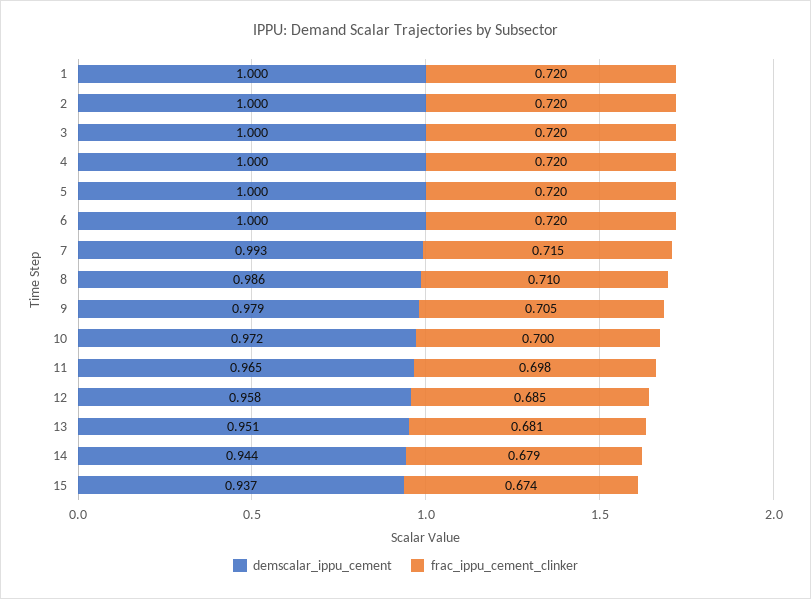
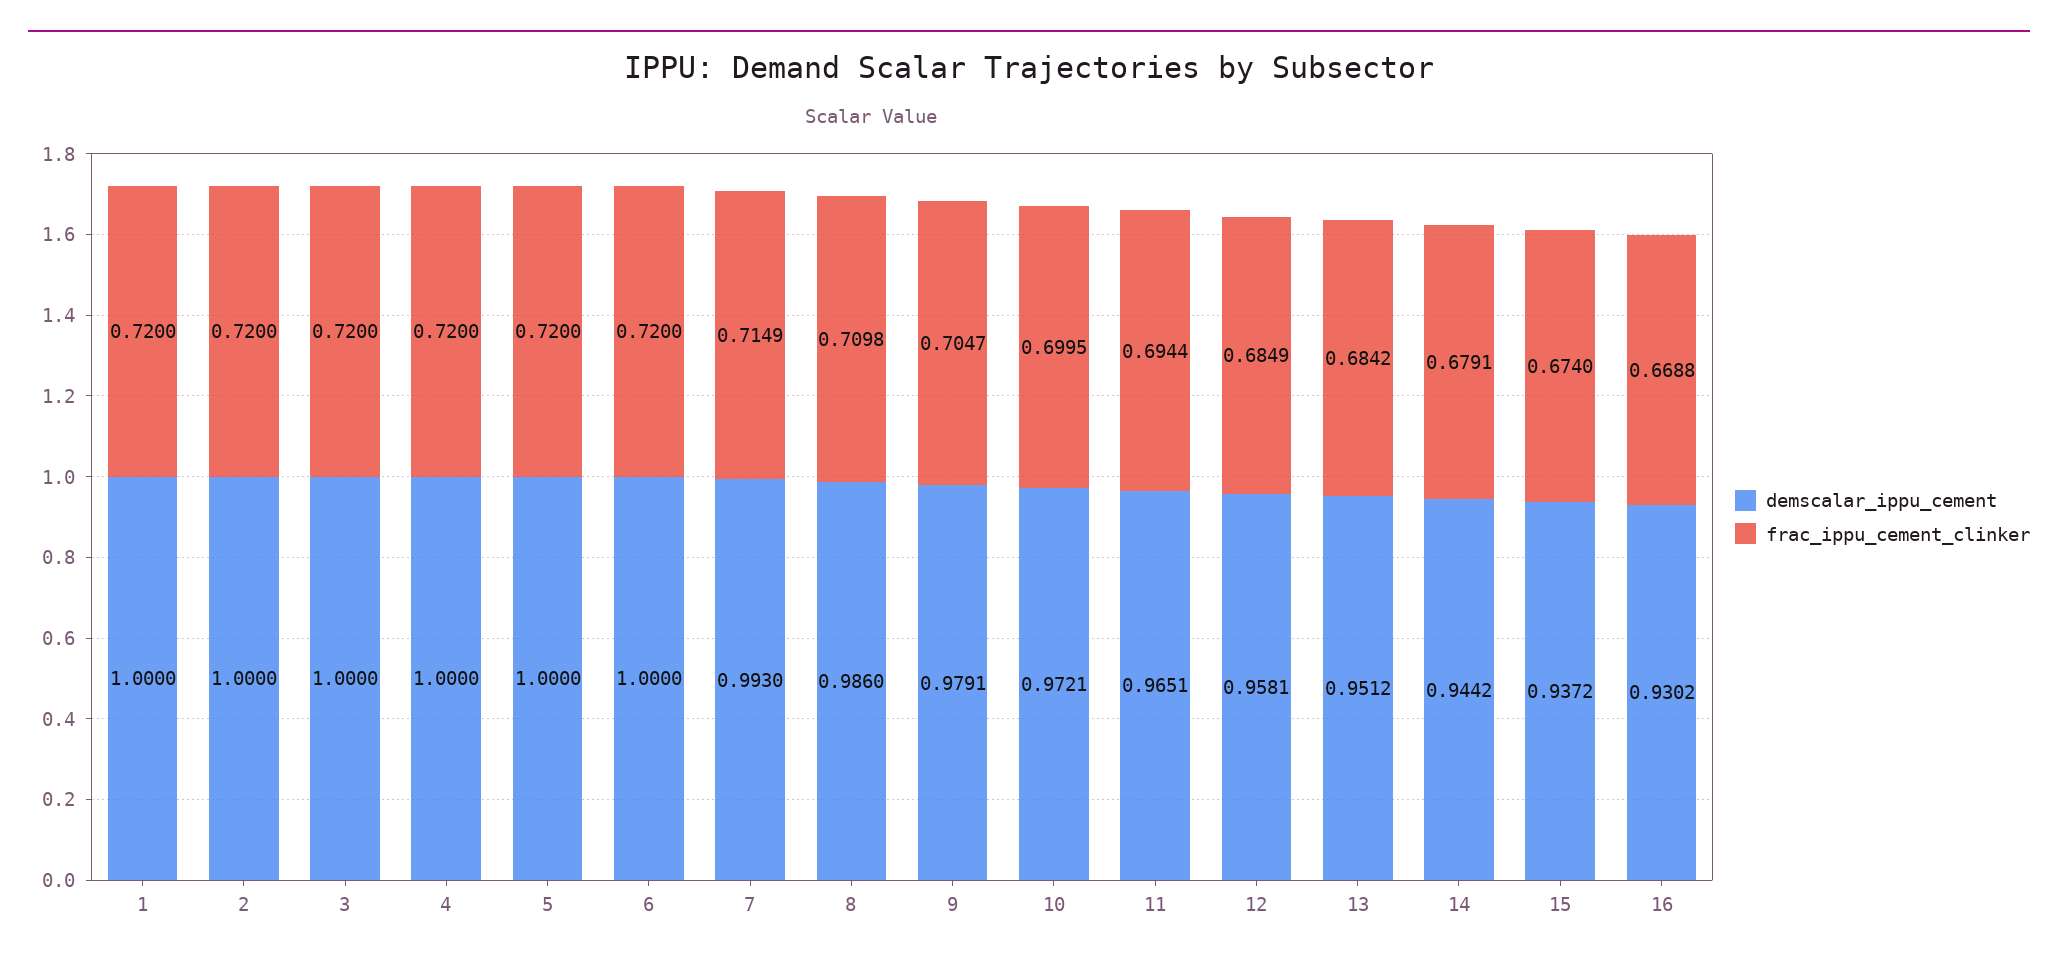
  {
    "demscalar_ippu_cement": {
      "1": 1,
      "2": 1,
      "3": 1,
      "4": 1,
      "5": 1,
      "6": 1,
      "7": 0.993,
      "8": 0.986,
      "9": 0.9791,
      "10": 0.9721,
      "11": 0.9651,
      "12": 0.9581,
      "13": 0.9512,
      "14": 0.9442,
-     "15": 0.9372
+     "15": 0.9372,
+     "16": 0.9302
    },
    "frac_ippu_cement_clinker": {
      "1": 0.72,
      "2": 0.72,
      "3": 0.72,
      "4": 0.72,
      "5": 0.72,
      "6": 0.72,
      "7": 0.7149,
      "8": 0.7098,
      "9": 0.7047,
      "10": 0.6995,
-     "11": 0.698,
+     "11": 0.6944,
      "12": 0.6849,
-     "13": 0.681,
+     "13": 0.6842,
      "14": 0.6791,
-     "15": 0.674
+     "15": 0.674,
+     "16": 0.6688
    }
  }

